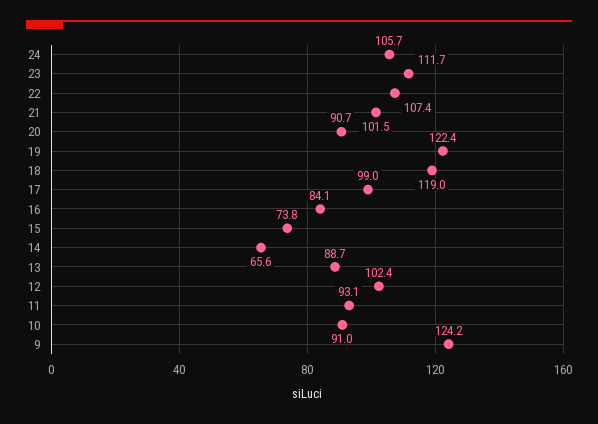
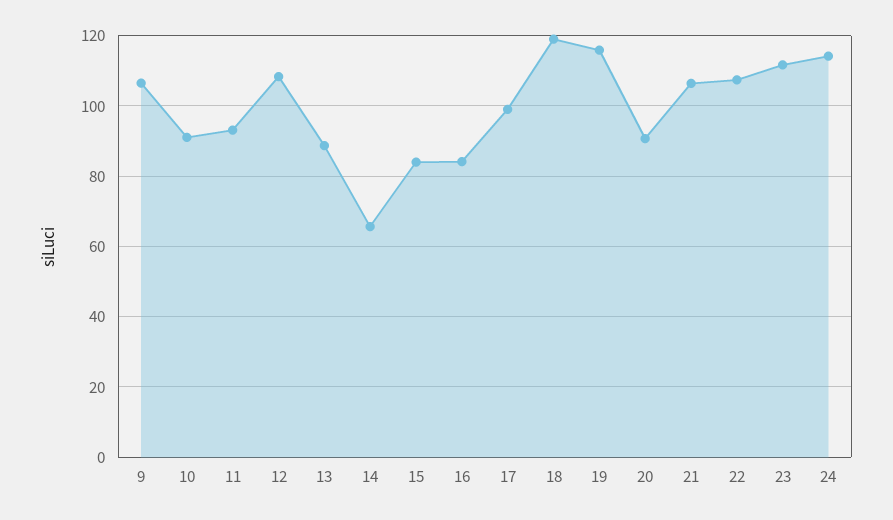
  {
-   "24": 105.7,
+   "24": 114,
    "23": 111.7,
    "22": 107.4,
-   "21": 101.5,
+   "21": 106,
    "20": 90.7,
-   "19": 122.4,
+   "19": 116,
    "18": 119,
    "17": 99,
    "16": 84.1,
-   "15": 73.8,
+   "15": 84,
    "14": 65.6,
    "13": 88.7,
-   "12": 102.4,
+   "12": 108,
    "11": 93.1,
    "10": 91,
-   "9": 124.2
+   "9": 106
  }

